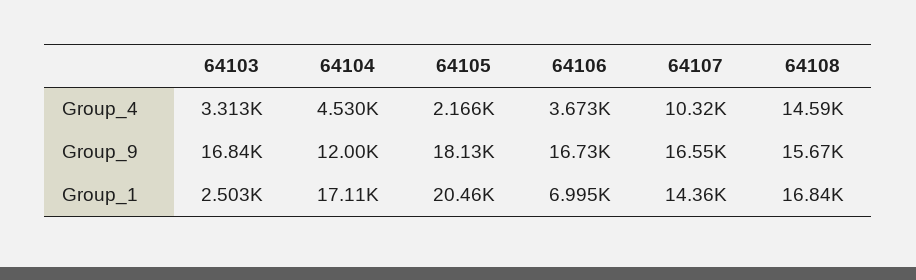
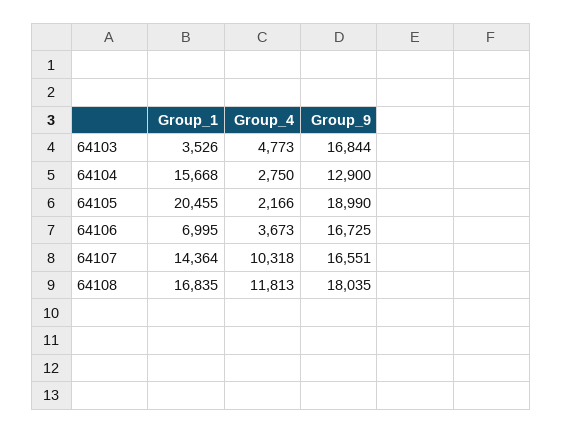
  {
    "64103": {
-     "Group_4": 3313,
+     "Group_4": 4773,
      "Group_9": 16844,
-     "Group_1": 2503
+     "Group_1": 3526
    },
    "64104": {
-     "Group_4": 4530,
+     "Group_4": 2750,
-     "Group_9": 12000,
+     "Group_9": 12900,
-     "Group_1": 17110
+     "Group_1": 15668
    },
    "64105": {
      "Group_4": 2166,
-     "Group_9": 18130,
+     "Group_9": 18990,
      "Group_1": 20455
    },
    "64106": {
      "Group_4": 3673,
      "Group_9": 16725,
      "Group_1": 6995
    },
    "64107": {
      "Group_4": 10318,
      "Group_9": 16551,
      "Group_1": 14364
    },
    "64108": {
-     "Group_4": 14590,
+     "Group_4": 11813,
-     "Group_9": 15670,
+     "Group_9": 18035,
      "Group_1": 16835
    }
  }

